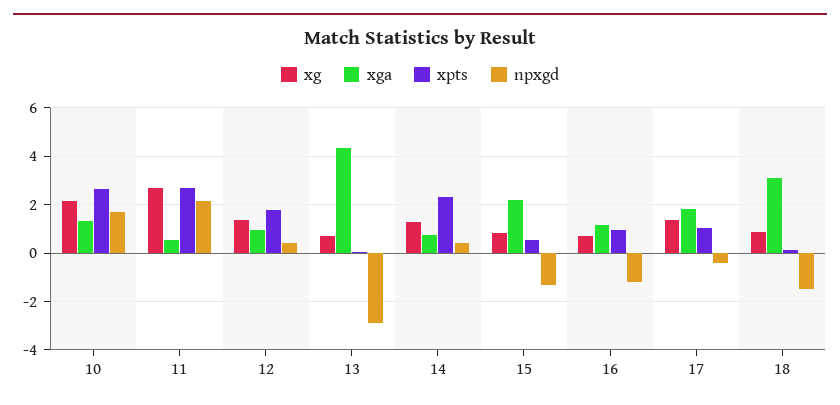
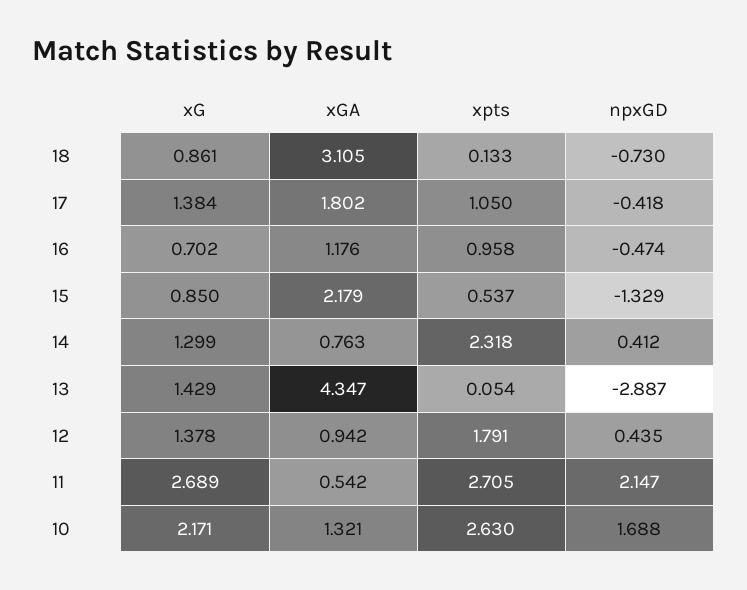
  {
    "xg": {
      "10": 2.171,
      "11": 2.689,
      "12": 1.378,
-     "13": 0.75,
+     "13": 1.429,
      "14": 1.299,
      "15": 0.85,
      "16": 0.702,
      "17": 1.384,
      "18": 0.861
    },
    "xga": {
      "10": 1.321,
      "11": 0.542,
      "12": 0.942,
      "13": 4.347,
      "14": 0.763,
      "15": 2.179,
      "16": 1.176,
      "17": 1.802,
      "18": 3.105
    },
    "xpts": {
      "10": 2.63,
      "11": 2.705,
      "12": 1.791,
      "13": 0.054,
      "14": 2.318,
      "15": 0.537,
      "16": 0.958,
      "17": 1.05,
      "18": 0.133
    },
    "npxgd": {
      "10": 1.688,
      "11": 2.147,
      "12": 0.435,
      "13": -2.887,
      "14": 0.412,
      "15": -1.329,
-     "16": -1.25,
+     "16": -0.474,
      "17": -0.418,
-     "18": -1.5
+     "18": -0.73
    }
  }

